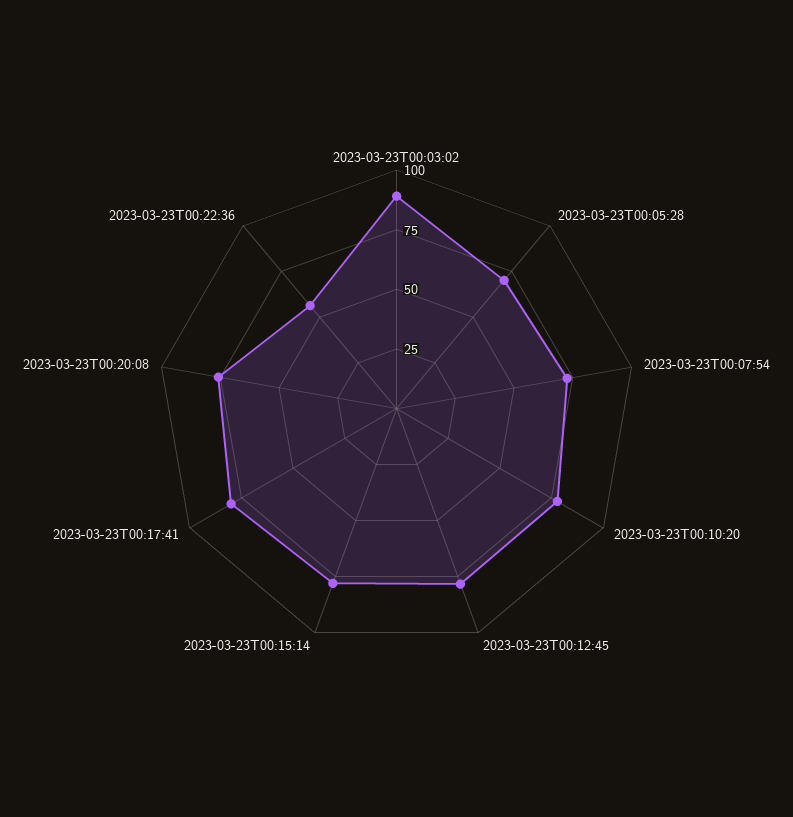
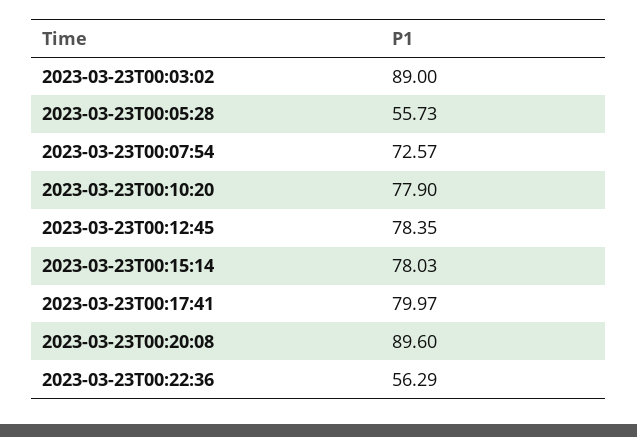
  {
    "2023-03-23T00:03:02": 89,
-   "2023-03-23T00:05:28": 70,
+   "2023-03-23T00:05:28": 55.73,
    "2023-03-23T00:07:54": 72.57,
    "2023-03-23T00:10:20": 77.9,
    "2023-03-23T00:12:45": 78.35,
    "2023-03-23T00:15:14": 78.03,
    "2023-03-23T00:17:41": 79.97,
-   "2023-03-23T00:20:08": 75,
+   "2023-03-23T00:20:08": 89.6,
    "2023-03-23T00:22:36": 56.29
  }

